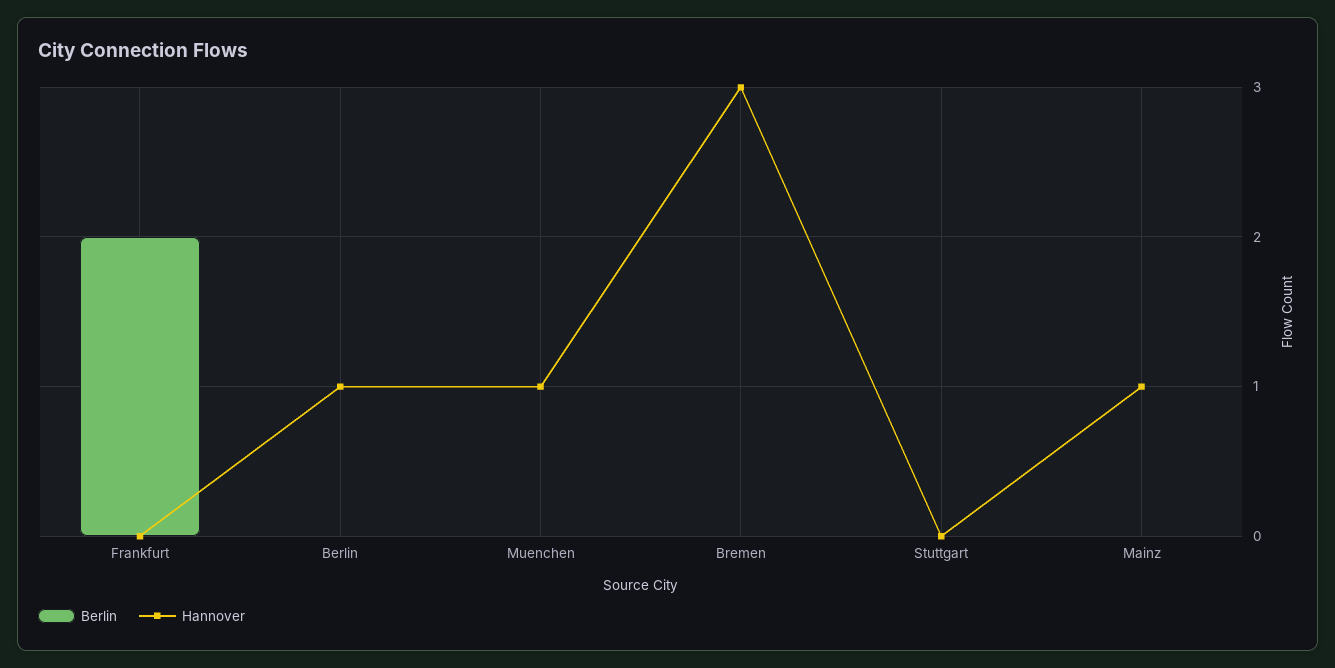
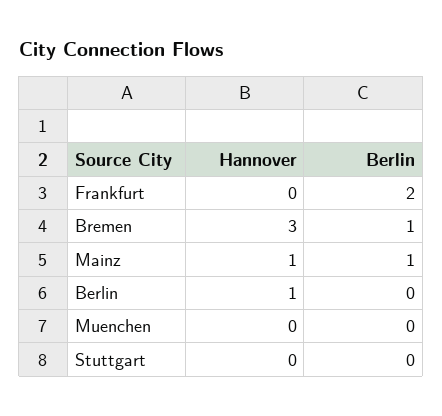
  {
    "Berlin": {
      "Frankfurt": 2,
      "Berlin": 0,
      "Muenchen": 0,
-     "Bremen": 0,
+     "Bremen": 1,
      "Stuttgart": 0,
-     "Mainz": 0
+     "Mainz": 1
    },
    "Hannover": {
      "Frankfurt": 0,
      "Berlin": 1,
-     "Muenchen": 1,
+     "Muenchen": 0,
      "Bremen": 3,
      "Stuttgart": 0,
      "Mainz": 1
    }
  }

